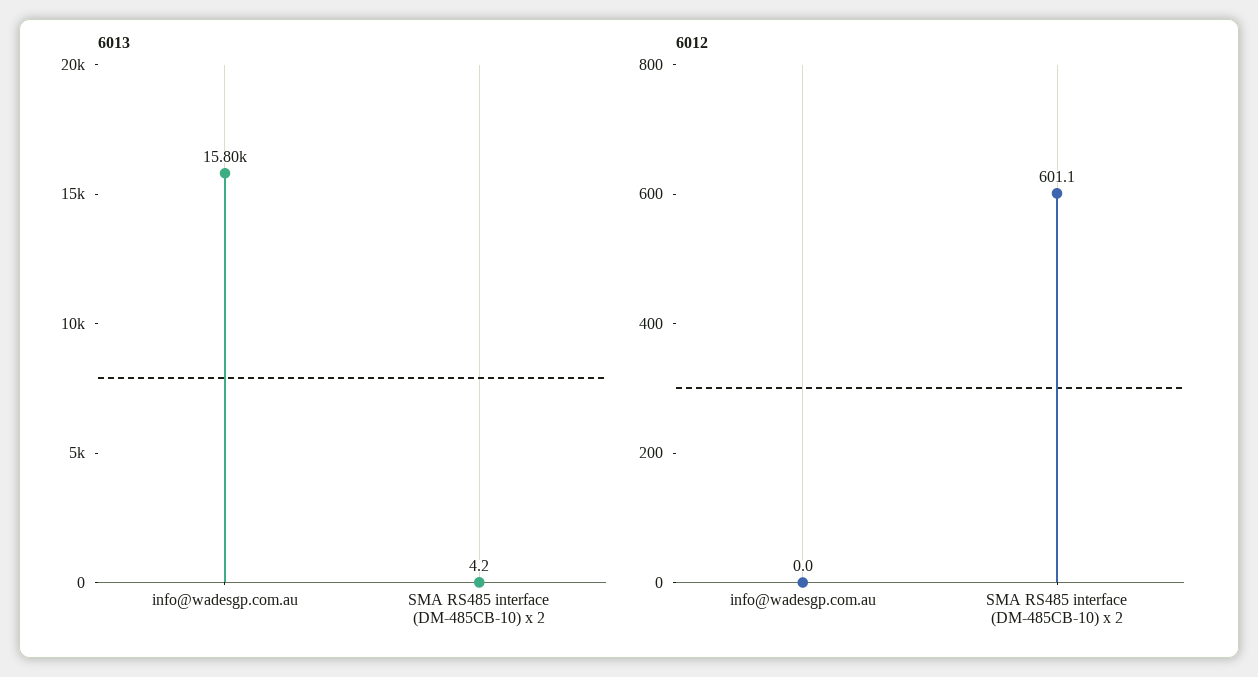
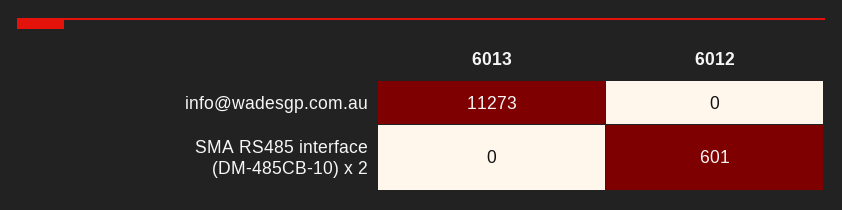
  {
    "6013": {
-     "info@wadesgp.com.au": 15800,
+     "info@wadesgp.com.au": 11273,
-     "SMA RS485 interface (DM-485CB-10) x 2": 4.2
+     "SMA RS485 interface (DM-485CB-10) x 2": 0
    },
    "6012": {
      "info@wadesgp.com.au": 0,
      "SMA RS485 interface (DM-485CB-10) x 2": 601.1
    }
  }

